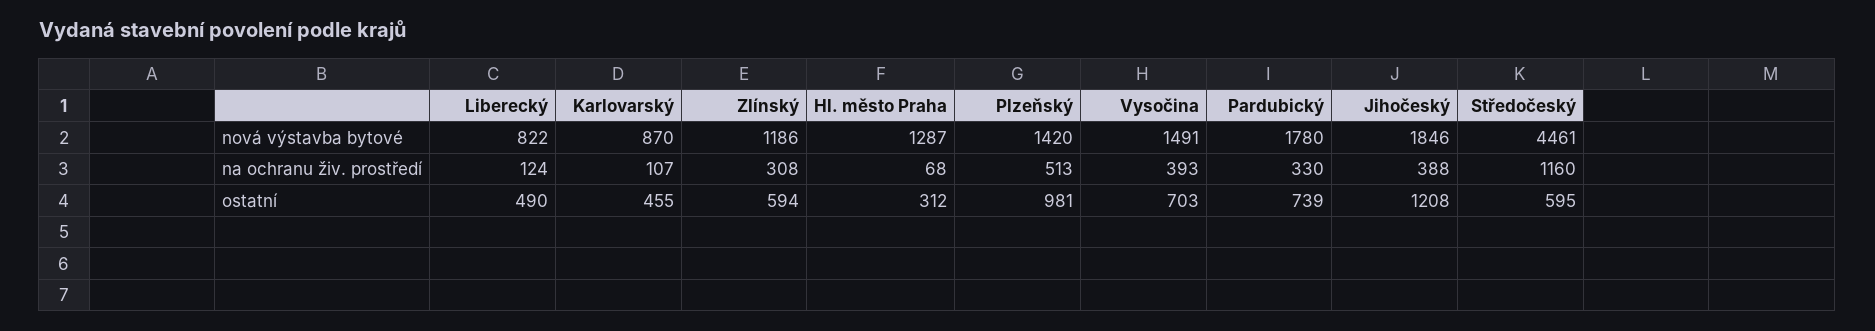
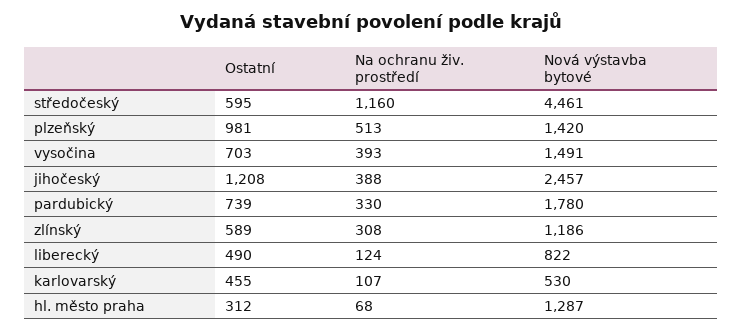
  {
    "Liberecký": {
      "nová výstavba bytové": 822,
      "na ochranu živ. prostředí": 124,
      "ostatní": 490
    },
    "Karlovarský": {
-     "nová výstavba bytové": 870,
+     "nová výstavba bytové": 530,
      "na ochranu živ. prostředí": 107,
      "ostatní": 455
    },
    "Zlínský": {
      "nová výstavba bytové": 1186,
      "na ochranu živ. prostředí": 308,
-     "ostatní": 594
+     "ostatní": 589
    },
    "Hl. město Praha": {
      "nová výstavba bytové": 1287,
      "na ochranu živ. prostředí": 68,
      "ostatní": 312
    },
    "Plzeňský": {
      "nová výstavba bytové": 1420,
      "na ochranu živ. prostředí": 513,
      "ostatní": 981
    },
    "Vysočina": {
      "nová výstavba bytové": 1491,
      "na ochranu živ. prostředí": 393,
      "ostatní": 703
    },
    "Pardubický": {
      "nová výstavba bytové": 1780,
      "na ochranu živ. prostředí": 330,
      "ostatní": 739
    },
    "Jihočeský": {
-     "nová výstavba bytové": 1846,
+     "nová výstavba bytové": 2457,
      "na ochranu živ. prostředí": 388,
      "ostatní": 1208
    },
    "Středočeský": {
      "nová výstavba bytové": 4461,
      "na ochranu živ. prostředí": 1160,
      "ostatní": 595
    }
  }

